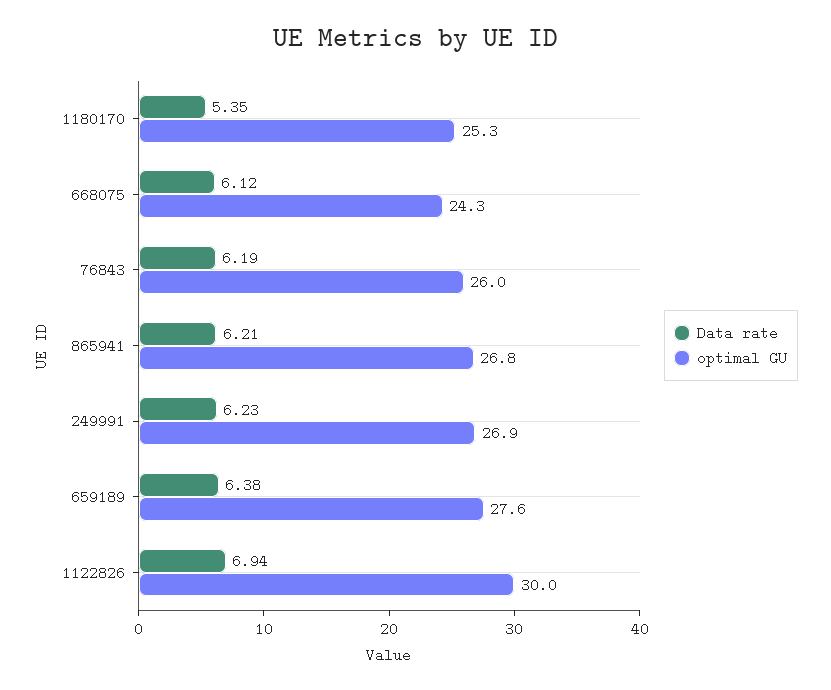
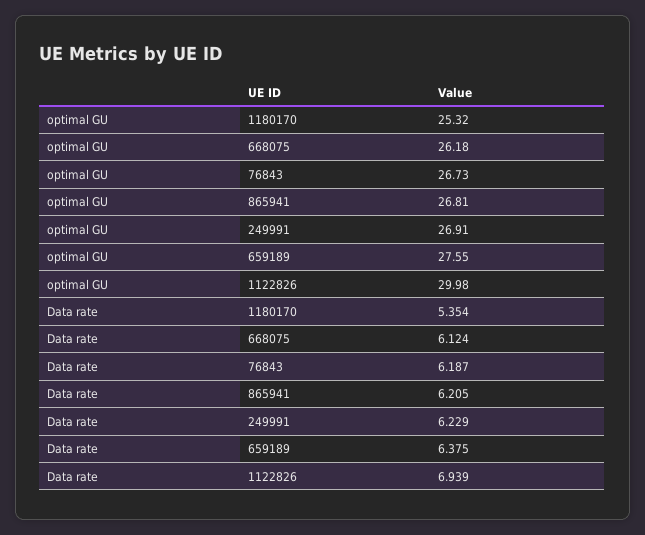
  {
    "Data rate": {
      "1180170": 5.354,
      "668075": 6.124,
      "76843": 6.187,
      "865941": 6.205,
      "249991": 6.229,
      "659189": 6.375,
      "1122826": 6.939
    },
    "optimal GU": {
      "1180170": 25.32,
-     "668075": 24.3,
+     "668075": 26.18,
-     "76843": 26,
+     "76843": 26.73,
      "865941": 26.81,
      "249991": 26.91,
      "659189": 27.55,
      "1122826": 29.98
    }
  }

